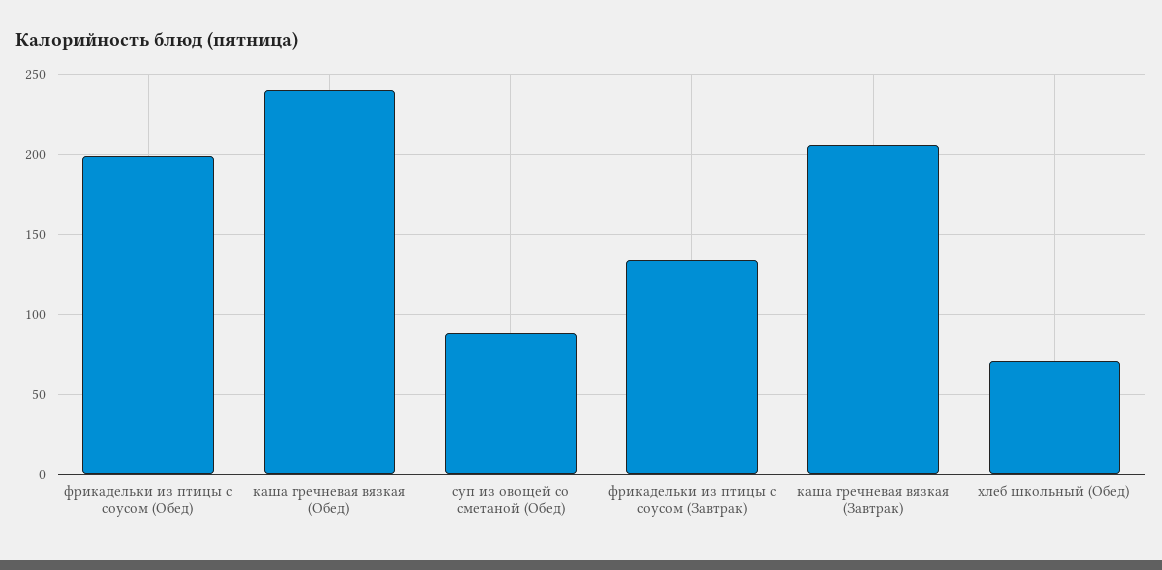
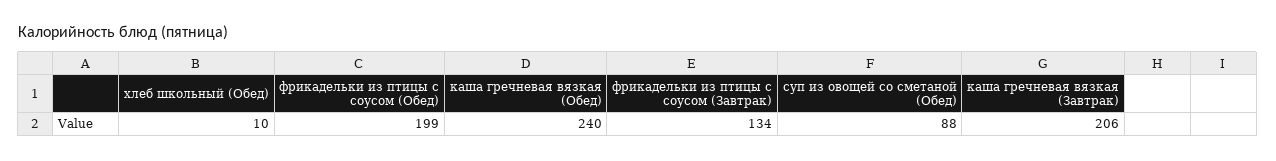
  {
    "фрикадельки из птицы с соусом (Обед)": 199,
    "каша гречневая вязкая (Обед)": 240,
    "суп из овощей со сметаной (Обед)": 88,
    "фрикадельки из птицы с соусом (Завтрак)": 134,
    "каша гречневая вязкая (Завтрак)": 206,
-   "хлеб школьный (Обед)": 70
+   "хлеб школьный (Обед)": 10
  }

